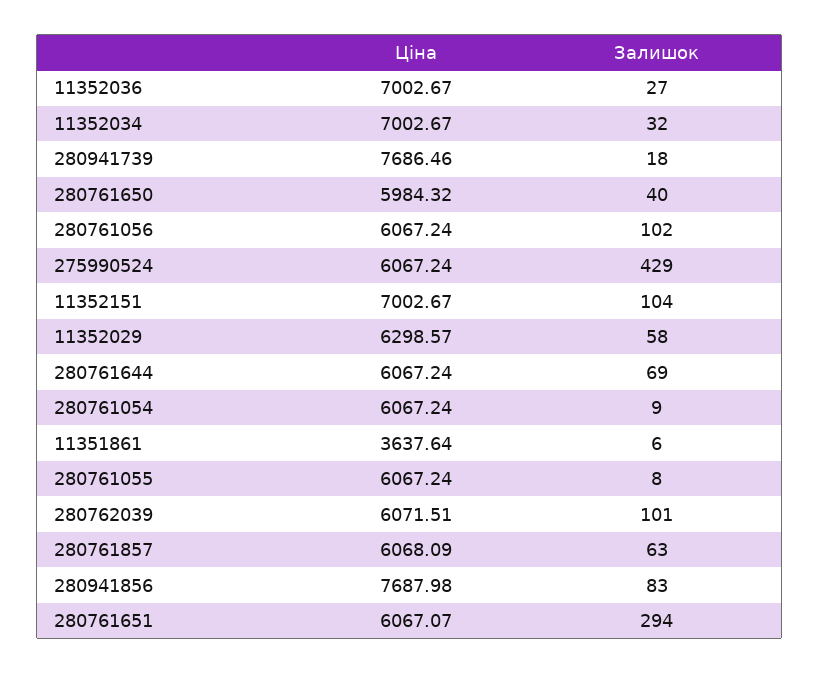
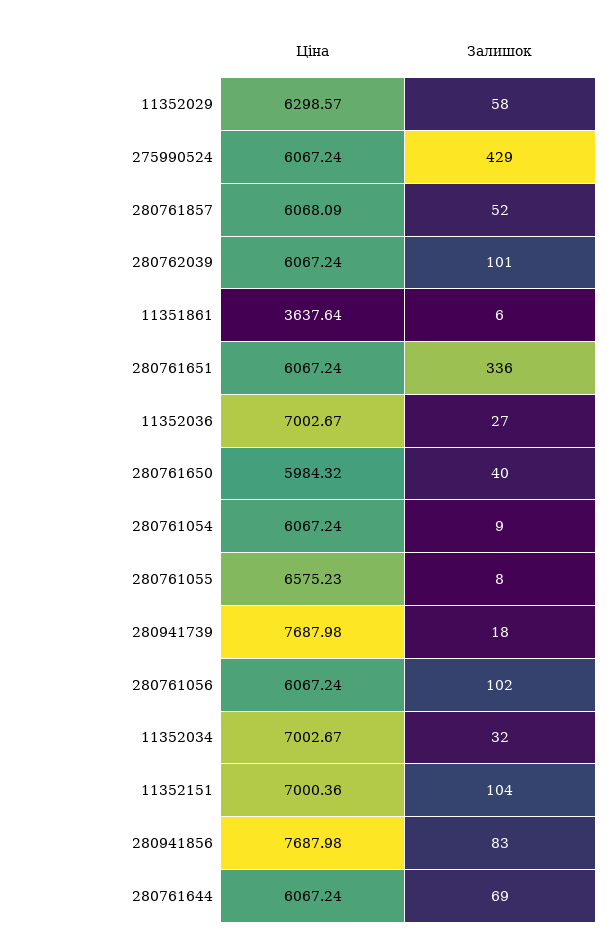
  {
    "Ціна": {
      "11352036": 7002.67,
      "11352034": 7002.67,
-     "280941739": 7686.46,
+     "280941739": 7687.98,
      "280761650": 5984.32,
      "280761056": 6067.24,
      "275990524": 6067.24,
-     "11352151": 7002.67,
+     "11352151": 7000.36,
      "11352029": 6298.57,
      "280761644": 6067.24,
      "280761054": 6067.24,
      "11351861": 3637.64,
-     "280761055": 6067.24,
+     "280761055": 6575.23,
-     "280762039": 6071.51,
+     "280762039": 6067.24,
      "280761857": 6068.09,
      "280941856": 7687.98,
-     "280761651": 6067.07
+     "280761651": 6067.24
    },
    "Залишок": {
      "11352036": 27,
      "11352034": 32,
      "280941739": 18,
      "280761650": 40,
      "280761056": 102,
      "275990524": 429,
      "11352151": 104,
      "11352029": 58,
      "280761644": 69,
      "280761054": 9,
      "11351861": 6,
      "280761055": 8,
      "280762039": 101,
-     "280761857": 63,
+     "280761857": 52,
      "280941856": 83,
-     "280761651": 294
+     "280761651": 336
    }
  }

